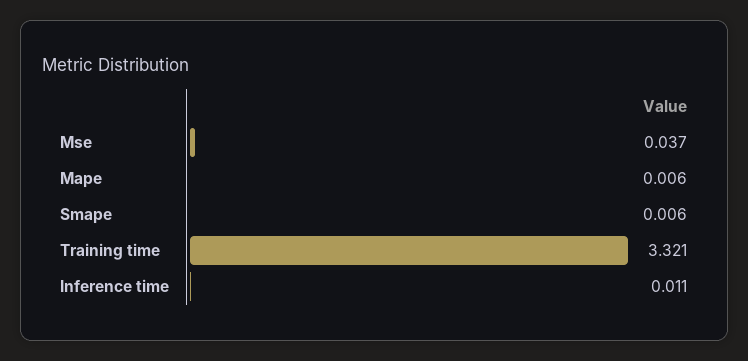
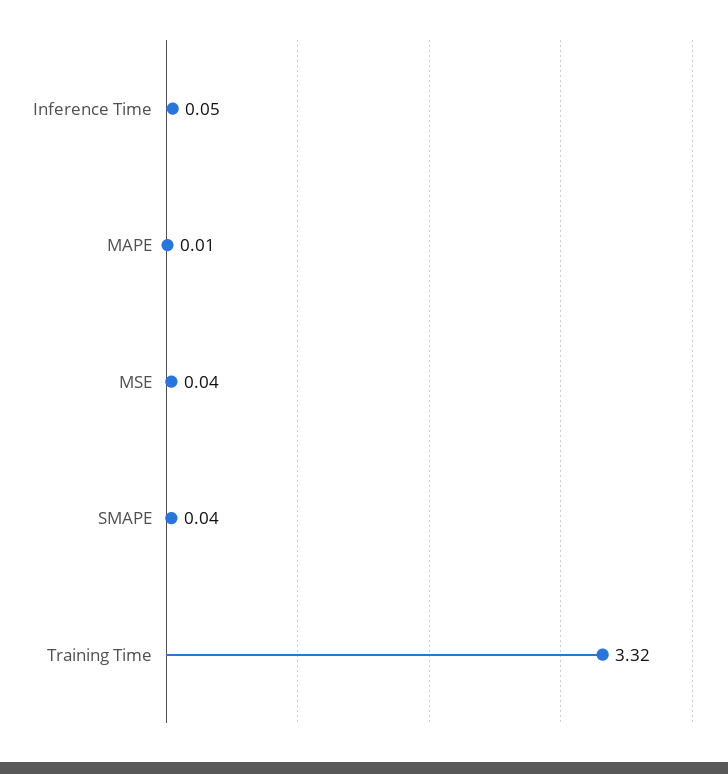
  {
    "Mse": 0.037,
    "Mape": 0.006,
-   "Smape": 0.006,
+   "Smape": 0.04,
    "Training time": 3.321,
-   "Inference time": 0.011
+   "Inference time": 0.05
  }

